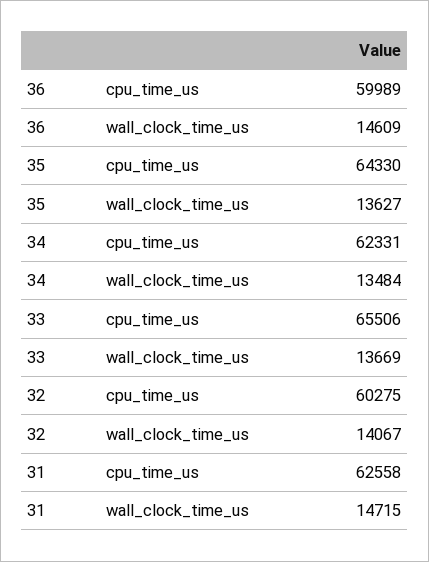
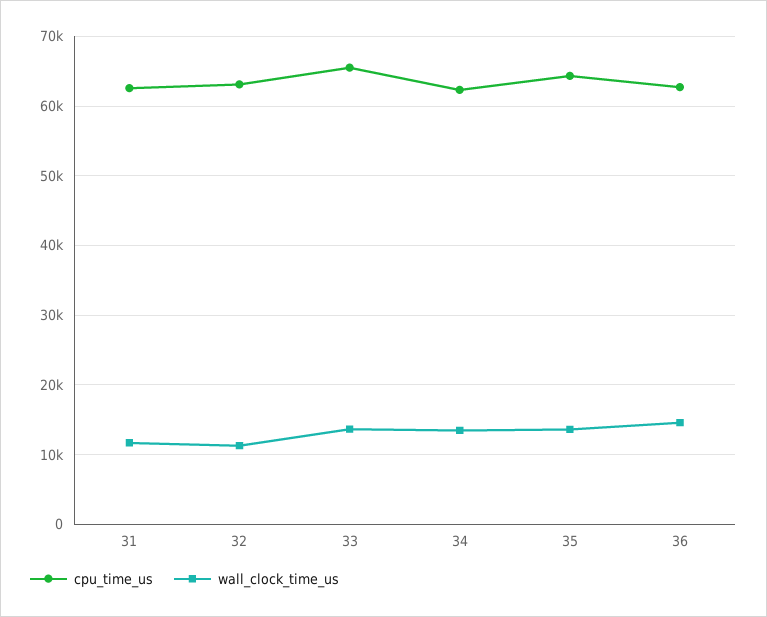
  {
    "cpu_time_us": {
-     "36": 59989,
+     "36": 63000,
      "35": 64330,
      "34": 62331,
      "33": 65506,
-     "32": 60275,
+     "32": 63000,
      "31": 62558
    },
    "wall_clock_time_us": {
      "36": 14609,
      "35": 13627,
      "34": 13484,
      "33": 13669,
-     "32": 14067,
+     "32": 11000,
-     "31": 14715
+     "31": 12000
    }
  }

